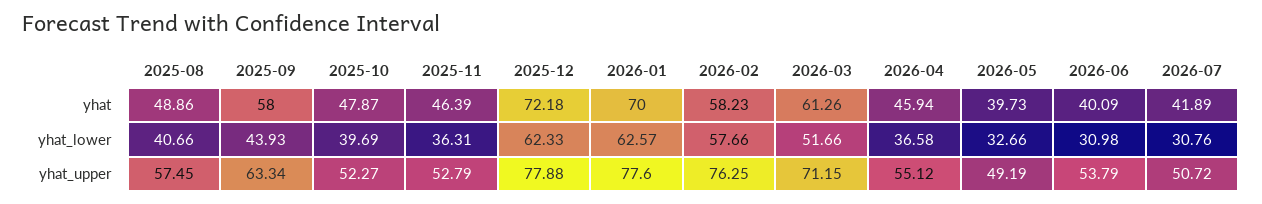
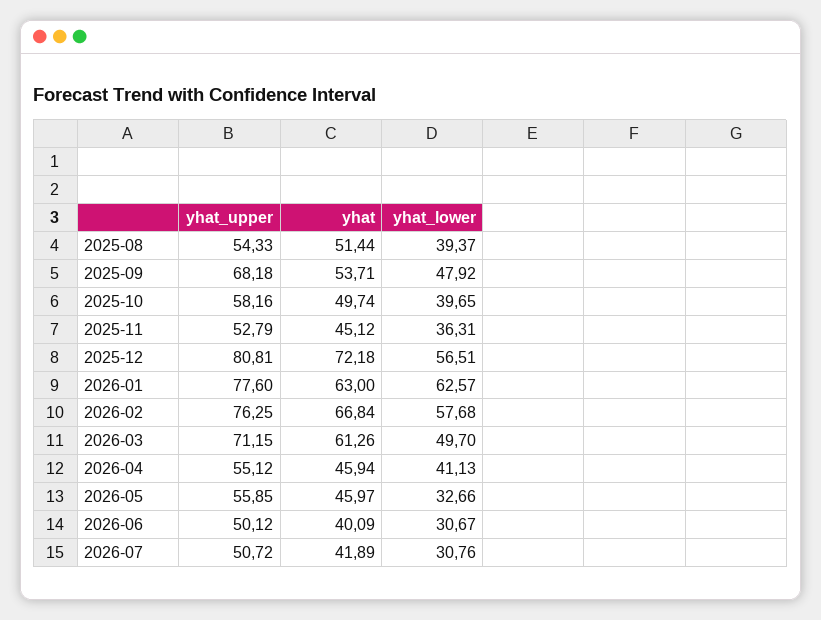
  {
    "2025-08": {
-     "yhat": 48.86,
+     "yhat": 51.44,
-     "yhat_lower": 40.66,
+     "yhat_lower": 39.37,
-     "yhat_upper": 57.45
+     "yhat_upper": 54.33
    },
    "2025-09": {
-     "yhat": 58,
+     "yhat": 53.71,
-     "yhat_lower": 43.93,
+     "yhat_lower": 47.92,
-     "yhat_upper": 63.34
+     "yhat_upper": 68.18
    },
    "2025-10": {
-     "yhat": 47.87,
+     "yhat": 49.74,
-     "yhat_lower": 39.69,
+     "yhat_lower": 39.65,
-     "yhat_upper": 52.27
+     "yhat_upper": 58.16
    },
    "2025-11": {
-     "yhat": 46.39,
+     "yhat": 45.12,
      "yhat_lower": 36.31,
      "yhat_upper": 52.79
    },
    "2025-12": {
      "yhat": 72.18,
-     "yhat_lower": 62.33,
+     "yhat_lower": 56.51,
-     "yhat_upper": 77.88
+     "yhat_upper": 80.81
    },
    "2026-01": {
-     "yhat": 70,
+     "yhat": 63,
      "yhat_lower": 62.57,
      "yhat_upper": 77.6
    },
    "2026-02": {
-     "yhat": 58.23,
+     "yhat": 66.84,
-     "yhat_lower": 57.66,
+     "yhat_lower": 57.68,
      "yhat_upper": 76.25
    },
    "2026-03": {
      "yhat": 61.26,
-     "yhat_lower": 51.66,
+     "yhat_lower": 49.7,
      "yhat_upper": 71.15
    },
    "2026-04": {
      "yhat": 45.94,
-     "yhat_lower": 36.58,
+     "yhat_lower": 41.13,
      "yhat_upper": 55.12
    },
    "2026-05": {
-     "yhat": 39.73,
+     "yhat": 45.97,
      "yhat_lower": 32.66,
-     "yhat_upper": 49.19
+     "yhat_upper": 55.85
    },
    "2026-06": {
      "yhat": 40.09,
-     "yhat_lower": 30.98,
+     "yhat_lower": 30.67,
-     "yhat_upper": 53.79
+     "yhat_upper": 50.12
    },
    "2026-07": {
      "yhat": 41.89,
      "yhat_lower": 30.76,
      "yhat_upper": 50.72
    }
  }

